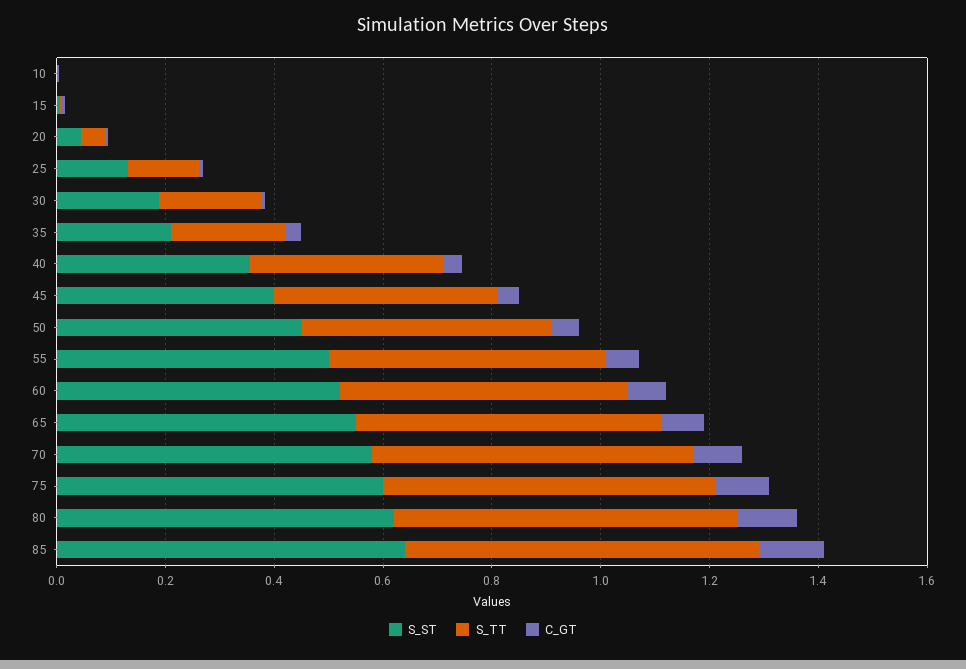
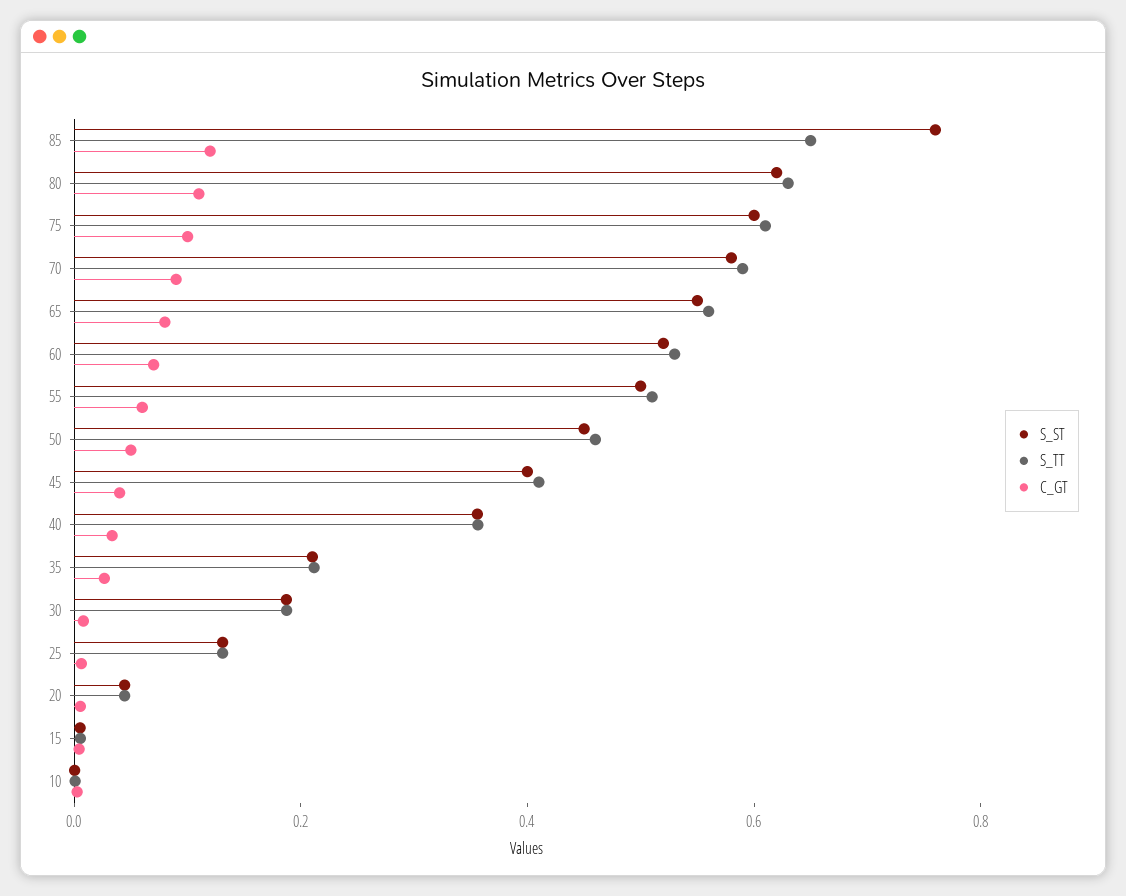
  {
    "S_ST": {
      "10": 0,
      "15": 0,
      "20": 0.05,
      "25": 0.15,
      "30": 0.2,
      "35": 0.2,
      "40": 0.35,
      "45": 0.4,
      "50": 0.45,
      "55": 0.5,
      "60": 0.5,
      "65": 0.55,
      "70": 0.6,
      "75": 0.6,
      "80": 0.6,
-     "85": 0.65
+     "85": 0.75
    },
    "S_TT": {
      "10": 0,
      "15": 0,
      "20": 0.05,
      "25": 0.15,
      "30": 0.2,
      "35": 0.2,
      "40": 0.35,
      "45": 0.4,
      "50": 0.45,
      "55": 0.5,
      "60": 0.55,
      "65": 0.55,
      "70": 0.6,
      "75": 0.6,
      "80": 0.65,
      "85": 0.65
    },
    "C_GT": {
      "10": 0,
      "15": 0,
      "20": 0,
      "25": 0,
      "30": 0,
      "35": 0.05,
      "40": 0.05,
      "45": 0.05,
      "50": 0.05,
      "55": 0.05,
      "60": 0.05,
      "65": 0.1,
      "70": 0.1,
      "75": 0.1,
      "80": 0.1,
      "85": 0.1
    }
  }

